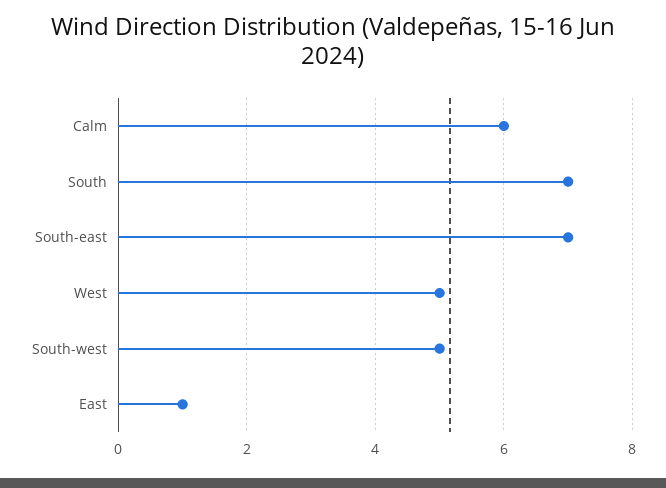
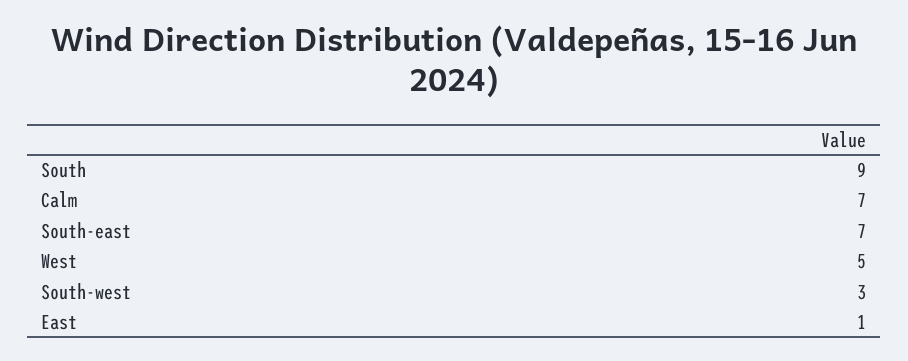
  {
-   "Calm": 6,
+   "Calm": 7,
-   "South": 7,
+   "South": 9,
    "South-east": 7,
    "West": 5,
-   "South-west": 5,
+   "South-west": 3,
    "East": 1
  }

